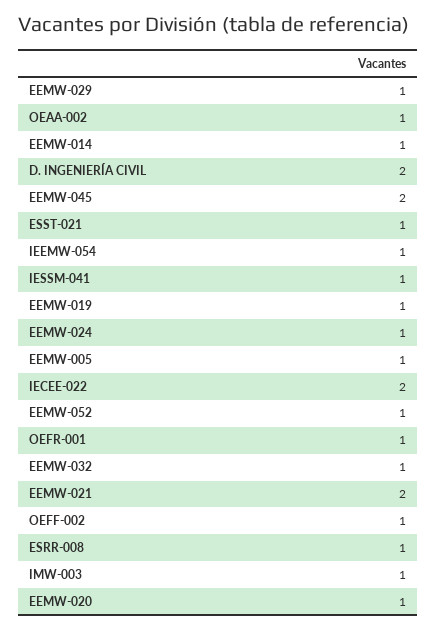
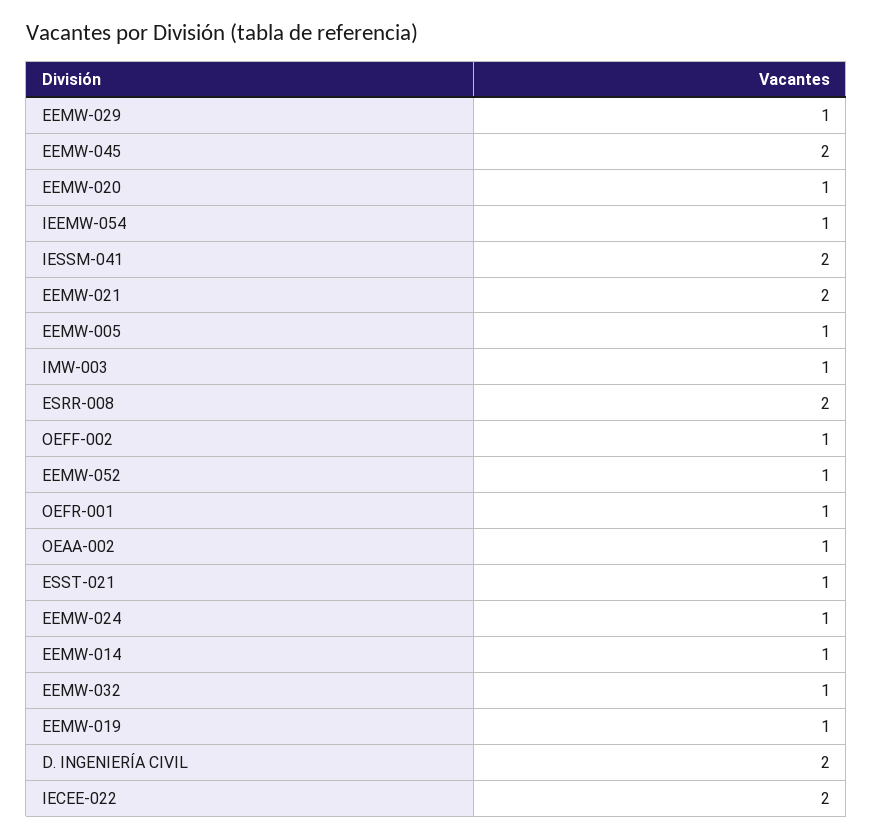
  {
    "EEMW-029": 1,
    "OEAA-002": 1,
    "EEMW-014": 1,
    "D. INGENIERÍA CIVIL": 2,
    "EEMW-045": 2,
    "ESST-021": 1,
    "IEEMW-054": 1,
-   "IESSM-041": 1,
+   "IESSM-041": 2,
    "EEMW-019": 1,
    "EEMW-024": 1,
    "EEMW-005": 1,
    "IECEE-022": 2,
    "EEMW-052": 1,
    "OEFR-001": 1,
    "EEMW-032": 1,
    "EEMW-021": 2,
    "OEFF-002": 1,
-   "ESRR-008": 1,
+   "ESRR-008": 2,
    "IMW-003": 1,
    "EEMW-020": 1
  }

